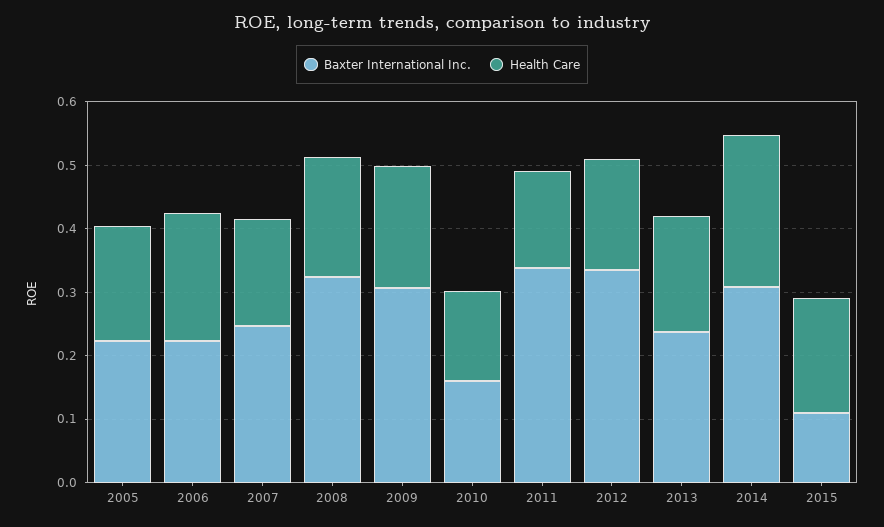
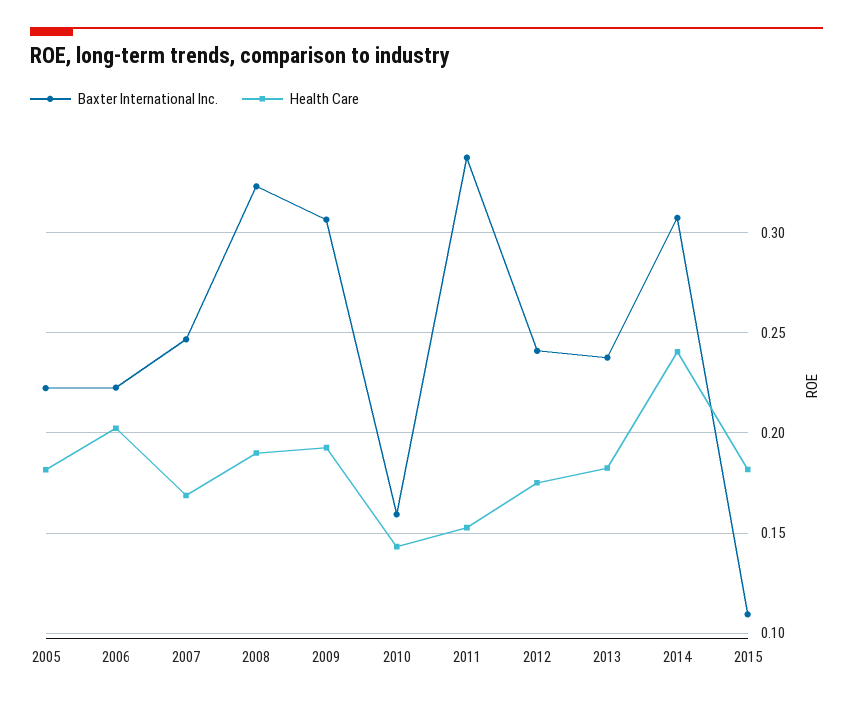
  {
    "Baxter International Inc.": {
      "2005": 0.22,
      "2006": 0.225,
      "2007": 0.245,
      "2008": 0.325,
      "2009": 0.305,
      "2010": 0.16,
      "2011": 0.34,
-     "2012": 0.34,
+     "2012": 0.24,
      "2013": 0.24,
      "2014": 0.31,
      "2015": 0.11
    },
    "Health Care": {
      "2005": 0.18,
      "2006": 0.2,
      "2007": 0.17,
      "2008": 0.19,
      "2009": 0.195,
      "2010": 0.145,
      "2011": 0.155,
      "2012": 0.175,
      "2013": 0.185,
      "2014": 0.24,
      "2015": 0.18
    }
  }

